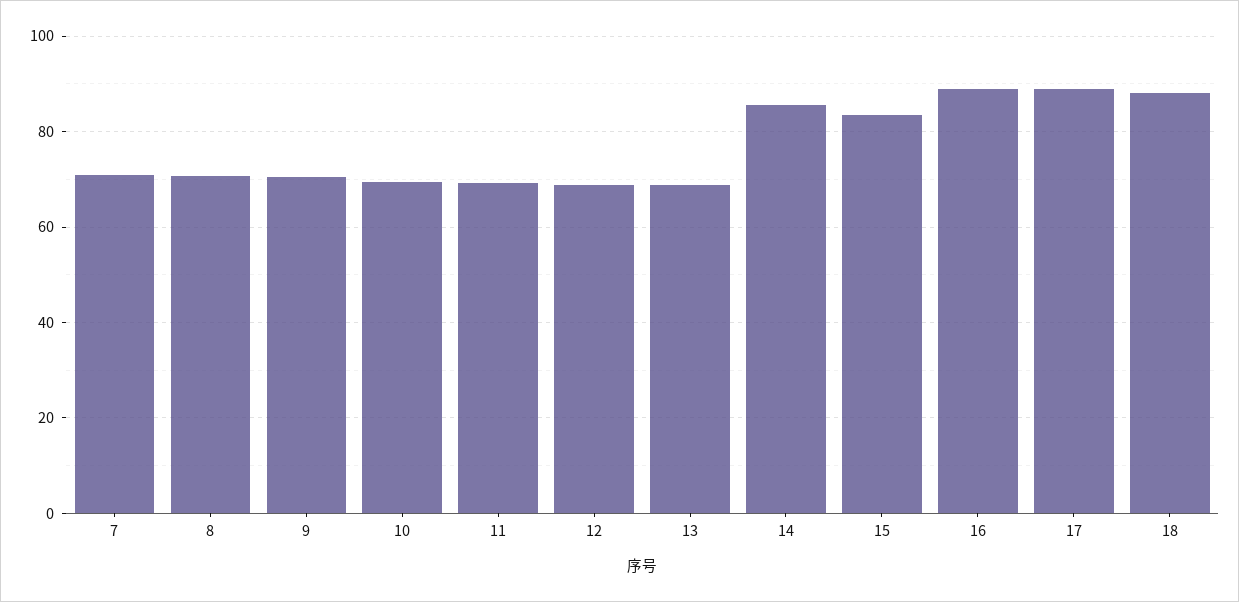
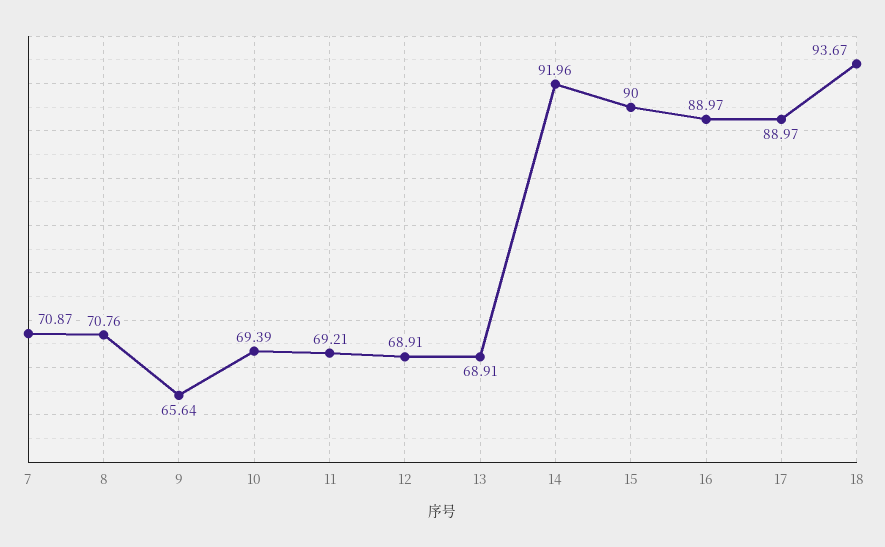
  {
    "7": 70.87,
    "8": 70.76,
-   "9": 70,
+   "9": 65.64,
    "10": 69.39,
    "11": 69.21,
    "12": 68.91,
    "13": 68.91,
-   "14": 86,
+   "14": 91.96,
-   "15": 84,
+   "15": 90,
    "16": 88.97,
    "17": 88.97,
-   "18": 88
+   "18": 93.67
  }

